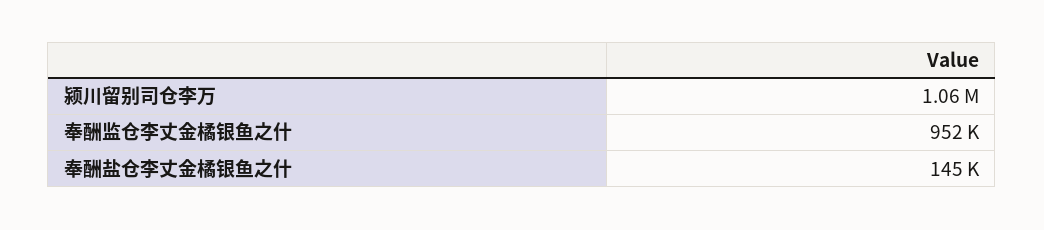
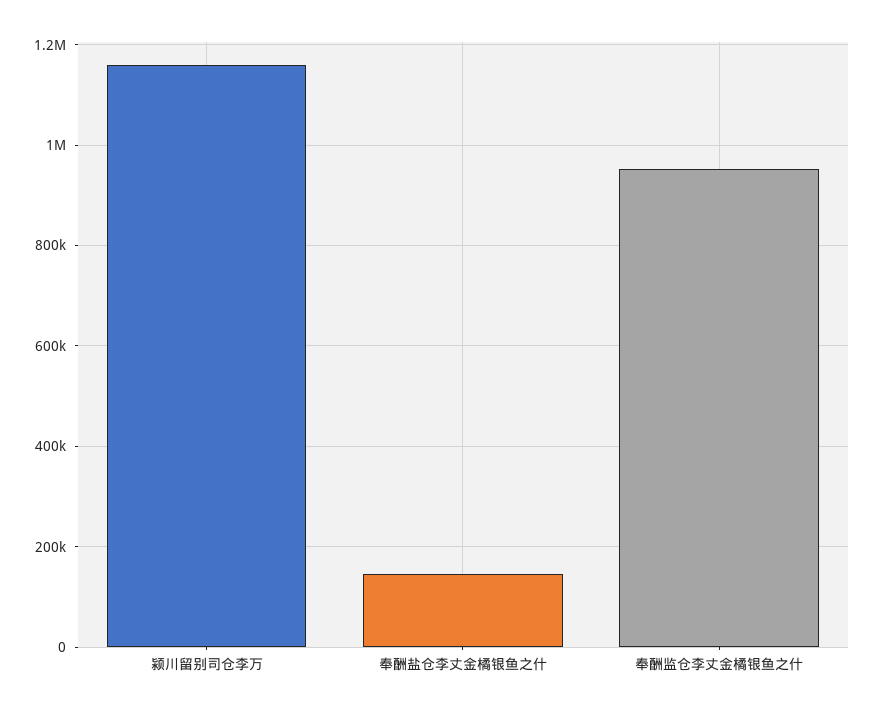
  {
-   "颍川留别司仓李万": 1060000,
+   "颍川留别司仓李万": 1160000,
    "奉酬监仓李丈金橘银鱼之什": 952000,
    "奉酬盐仓李丈金橘银鱼之什": 145000
  }

